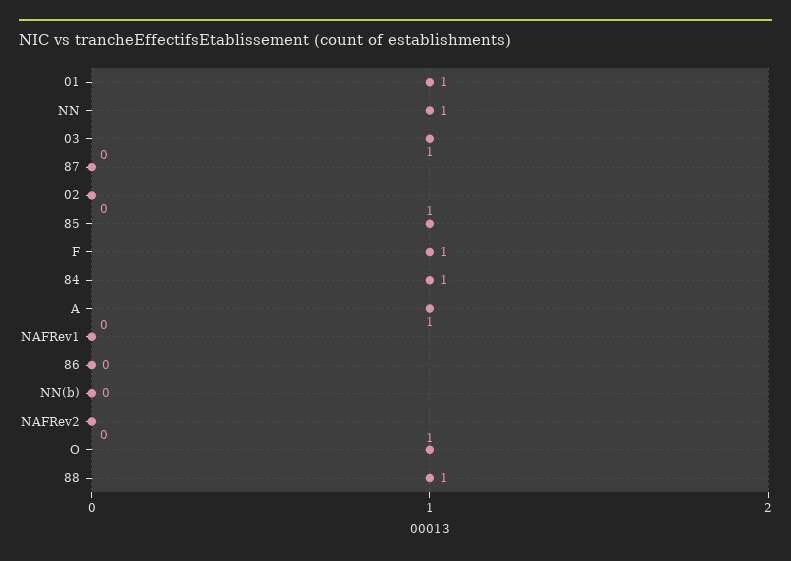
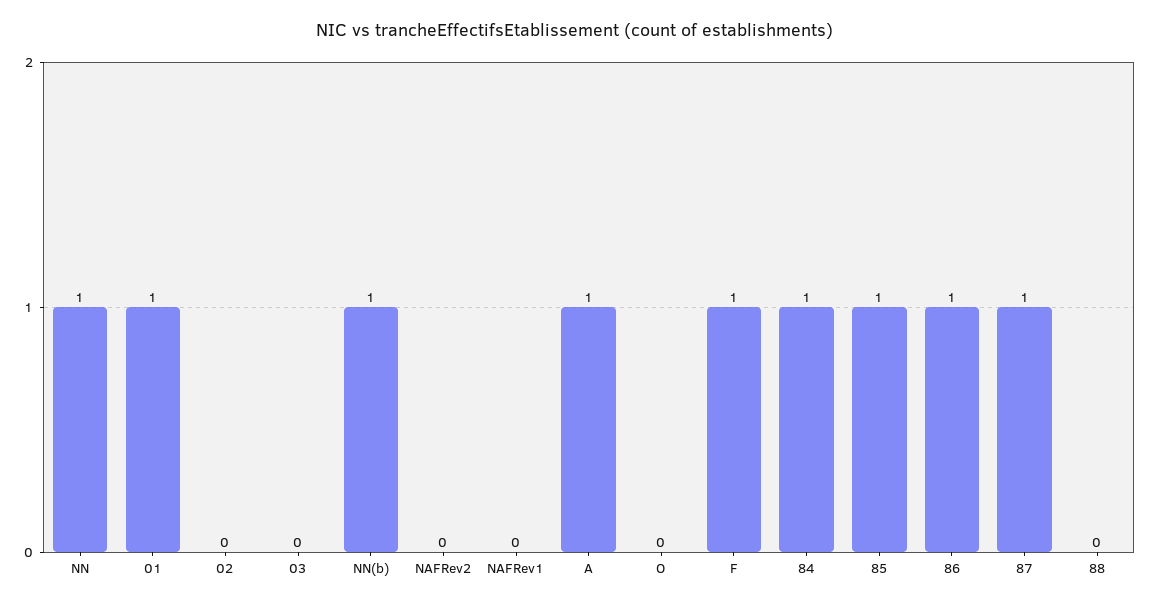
  {
    "01": 1,
    "NN": 1,
-   "03": 1,
+   "03": 0,
-   "87": 0,
+   "87": 1,
    "02": 0,
    "85": 1,
    "F": 1,
    "84": 1,
    "A": 1,
    "NAFRev1": 0,
-   "86": 0,
+   "86": 1,
-   "NN(b)": 0,
+   "NN(b)": 1,
    "NAFRev2": 0,
-   "O": 1,
+   "O": 0,
-   "88": 1
+   "88": 0
  }

